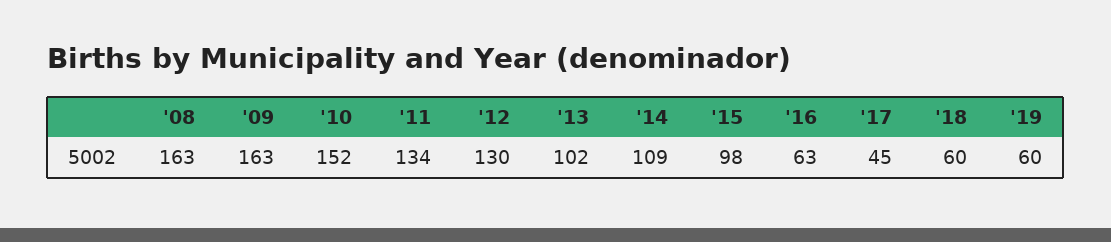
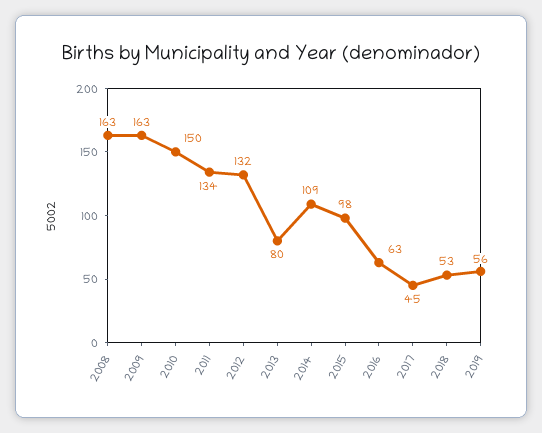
  {
    "'08": 163,
    "'09": 163,
-   "'10": 152,
+   "'10": 150,
    "'11": 134,
-   "'12": 130,
+   "'12": 132,
-   "'13": 102,
+   "'13": 80,
    "'14": 109,
    "'15": 98,
    "'16": 63,
    "'17": 45,
-   "'18": 60,
+   "'18": 53,
-   "'19": 60
+   "'19": 56
  }

